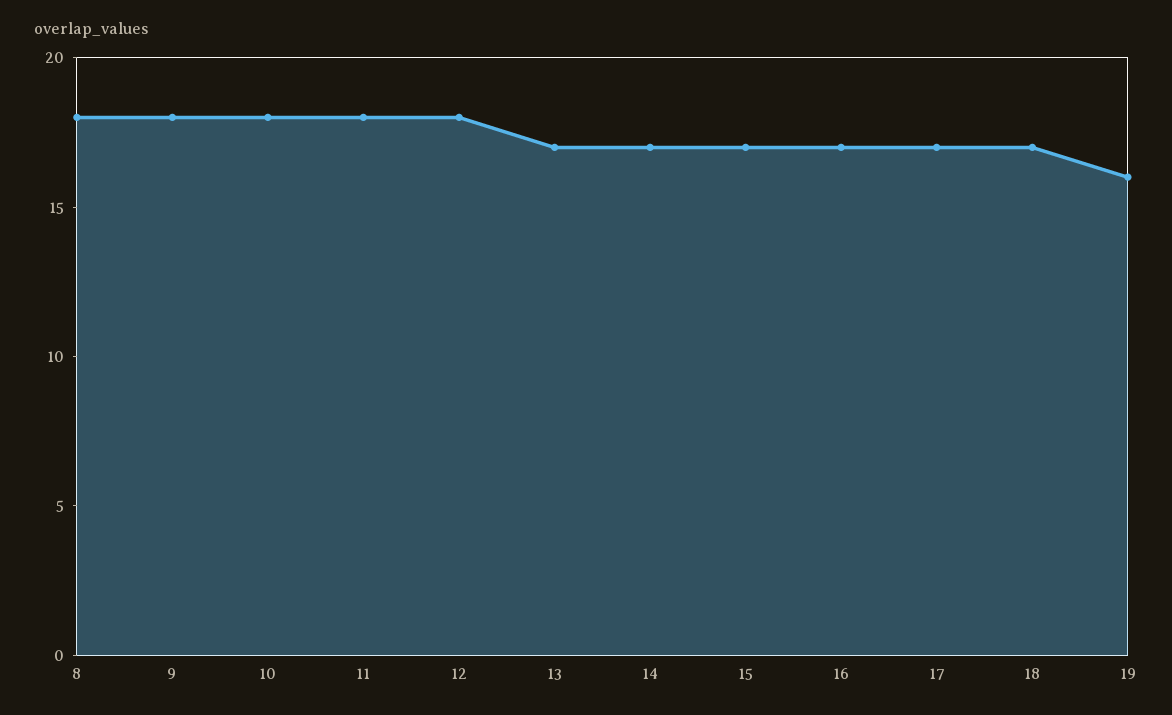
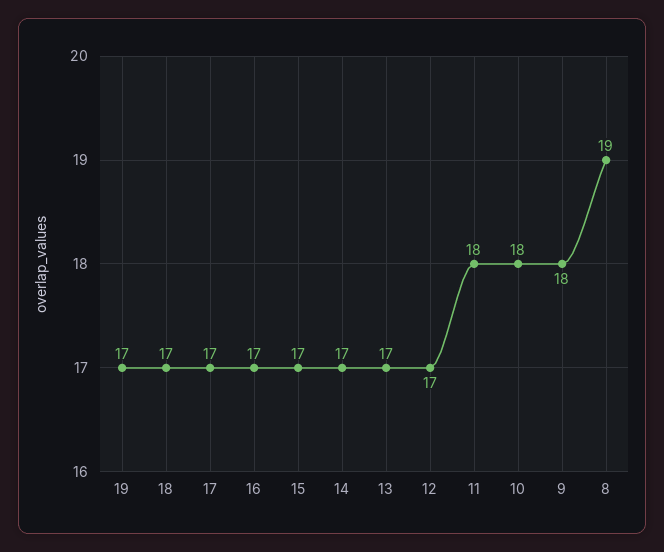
  {
-   "8": 18,
+   "8": 19,
    "9": 18,
    "10": 18,
    "11": 18,
-   "12": 18,
+   "12": 17,
    "13": 17,
    "14": 17,
    "15": 17,
    "16": 17,
    "17": 17,
    "18": 17,
-   "19": 16
+   "19": 17
  }

